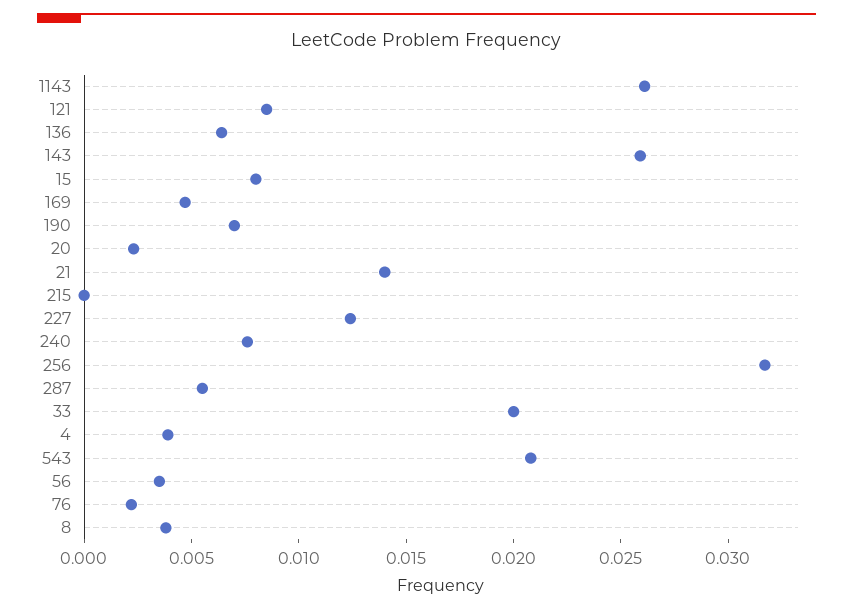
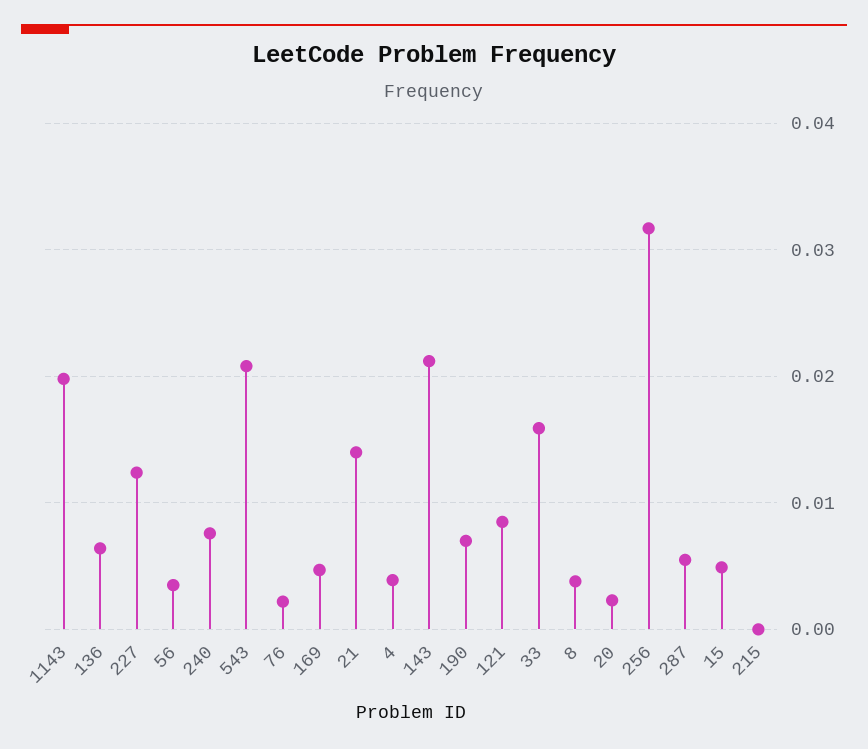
  {
-   "1143": 0.026,
+   "1143": 0.02,
    "121": 0.009,
    "136": 0.006,
-   "143": 0.026,
+   "143": 0.021,
-   "15": 0.008,
+   "15": 0.005,
    "169": 0.005,
    "190": 0.007,
    "20": 0.002,
    "21": 0.014,
    "215": 0,
    "227": 0.012,
    "240": 0.008,
    "256": 0.032,
    "287": 0.006,
-   "33": 0.02,
+   "33": 0.016,
    "4": 0.004,
    "543": 0.021,
    "56": 0.004,
    "76": 0.002,
    "8": 0.004
  }

